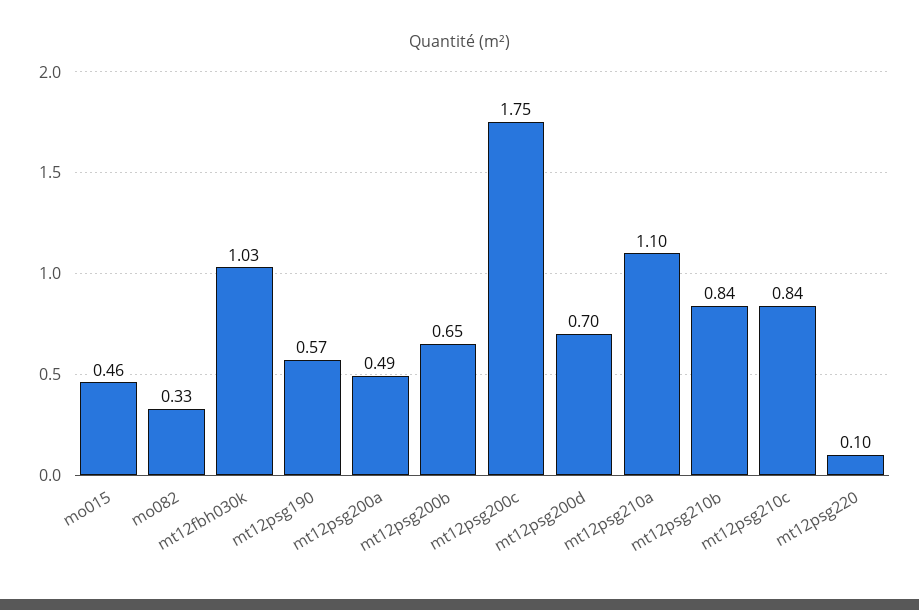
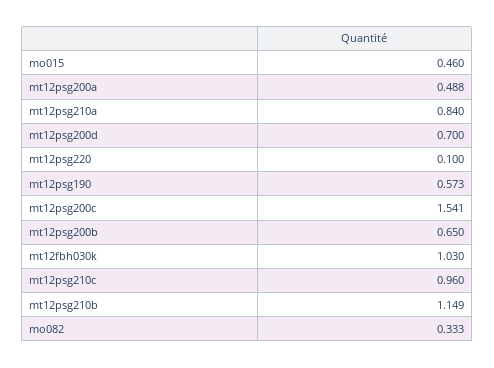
  {
    "mo015": 0.46,
    "mo082": 0.333,
    "mt12fbh030k": 1.03,
    "mt12psg190": 0.573,
    "mt12psg200a": 0.488,
    "mt12psg200b": 0.65,
-   "mt12psg200c": 1.75,
+   "mt12psg200c": 1.541,
    "mt12psg200d": 0.7,
-   "mt12psg210a": 1.1,
+   "mt12psg210a": 0.84,
-   "mt12psg210b": 0.84,
+   "mt12psg210b": 1.149,
-   "mt12psg210c": 0.84,
+   "mt12psg210c": 0.96,
    "mt12psg220": 0.1
  }

